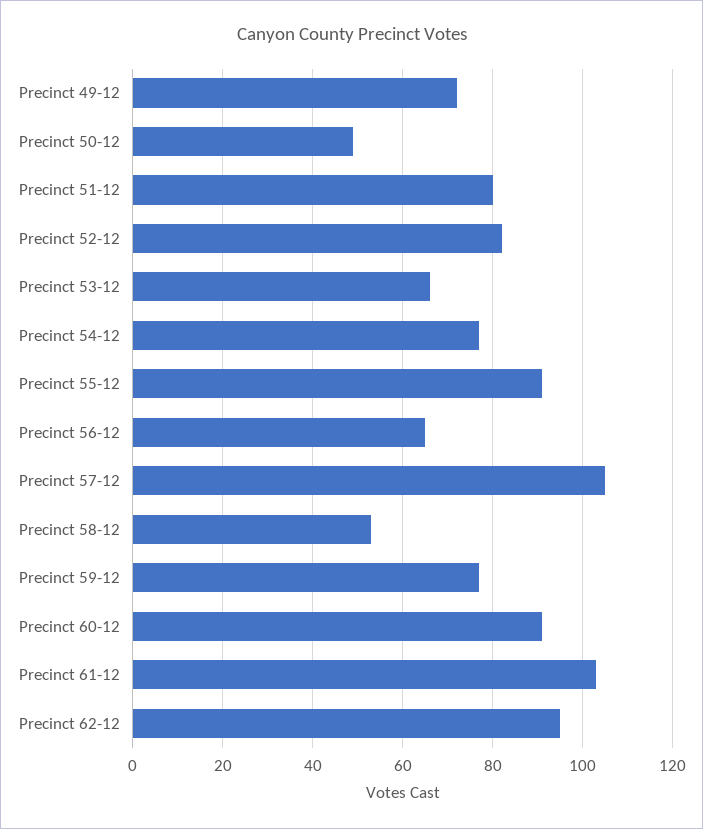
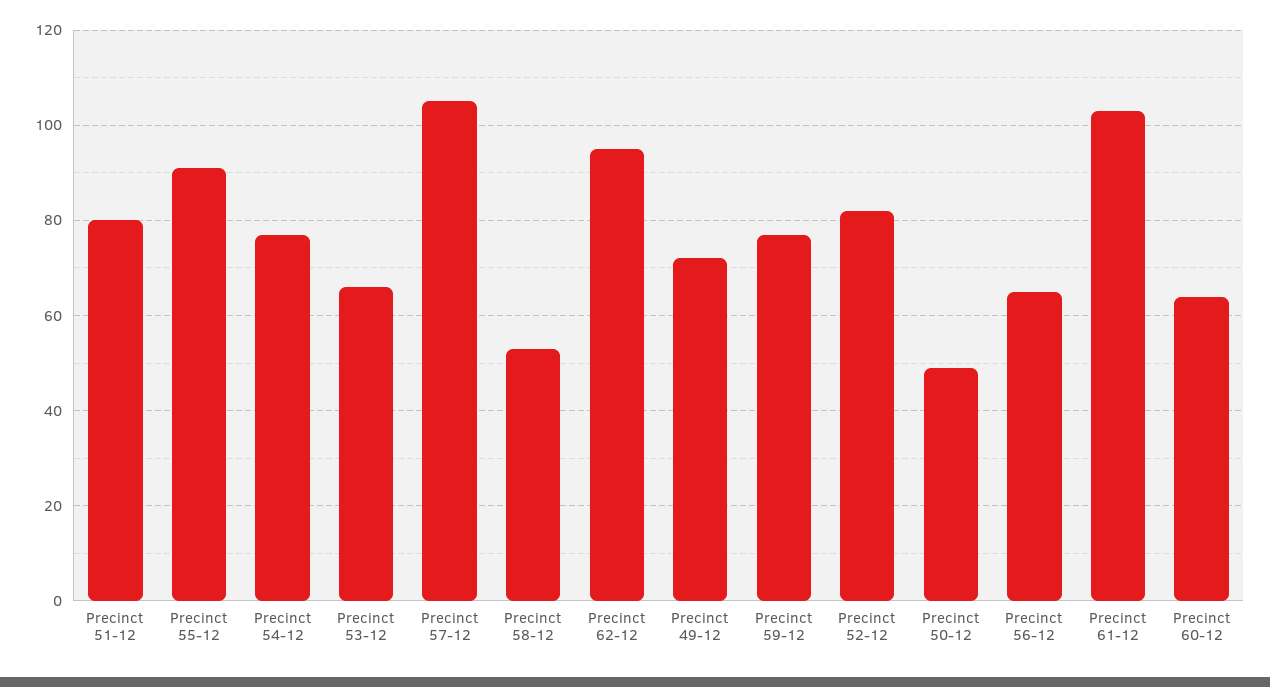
  {
    "Precinct 49-12": 70,
    "Precinct 50-12": 50,
    "Precinct 51-12": 80,
    "Precinct 52-12": 80,
    "Precinct 53-12": 65,
    "Precinct 54-12": 75,
    "Precinct 55-12": 90,
    "Precinct 56-12": 65,
    "Precinct 57-12": 105,
    "Precinct 58-12": 55,
    "Precinct 59-12": 75,
-   "Precinct 60-12": 90,
+   "Precinct 60-12": 65,
    "Precinct 61-12": 105,
    "Precinct 62-12": 95
  }

